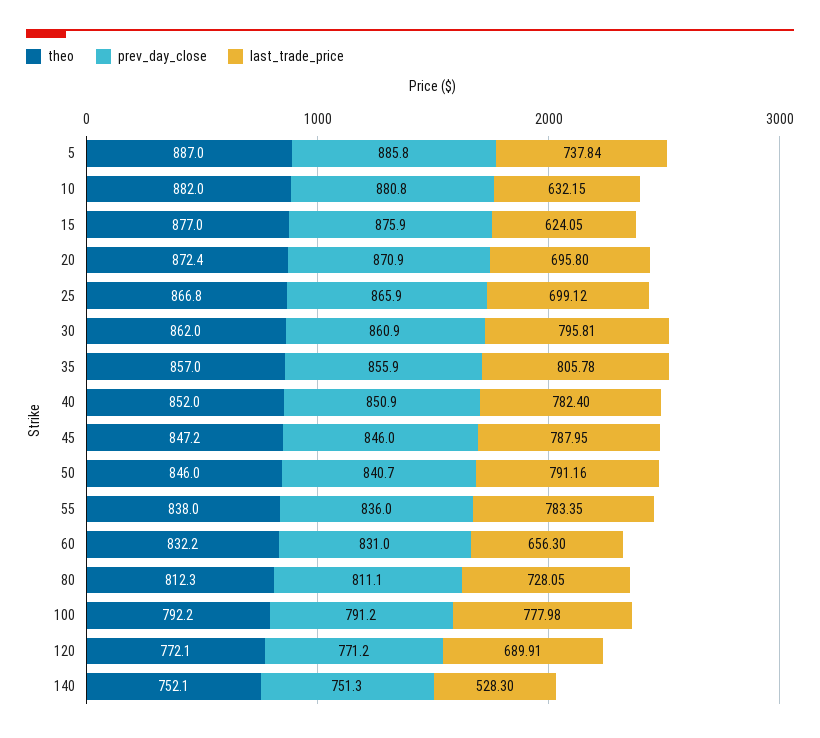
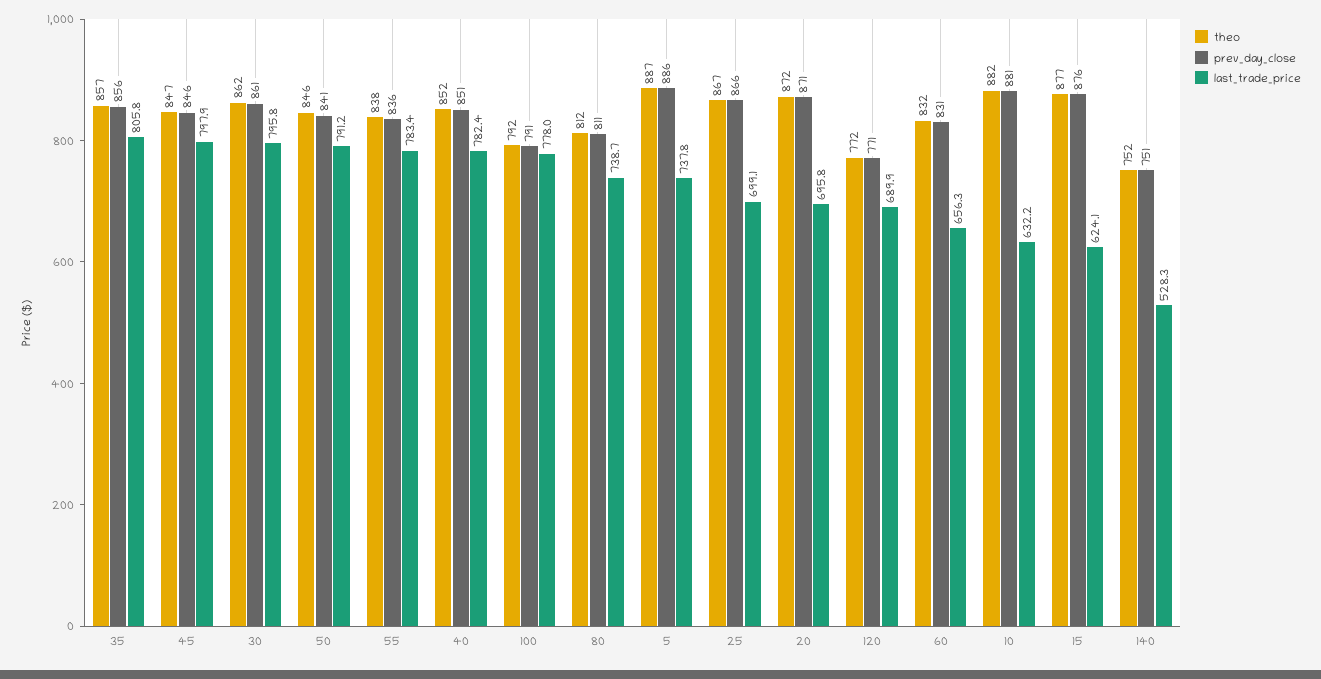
  {
    "theo": {
      "5": 887,
      "10": 882,
      "15": 877,
      "20": 872.4,
      "25": 866.8,
      "30": 862,
      "35": 857,
      "40": 852,
      "45": 847.2,
      "50": 846,
      "55": 838,
      "60": 832.2,
      "80": 812.3,
      "100": 792.2,
      "120": 772.1,
      "140": 752.1
    },
    "prev_day_close": {
      "5": 885.8,
      "10": 880.8,
      "15": 875.9,
      "20": 870.9,
      "25": 865.9,
      "30": 860.9,
      "35": 855.9,
      "40": 850.9,
      "45": 846,
      "50": 840.7,
      "55": 836,
      "60": 831,
      "80": 811.1,
      "100": 791.2,
      "120": 771.2,
      "140": 751.3
    },
    "last_trade_price": {
      "5": 737.84,
      "10": 632.15,
      "15": 624.05,
      "20": 695.8,
      "25": 699.12,
      "30": 795.81,
      "35": 805.78,
      "40": 782.4,
-     "45": 787.95,
+     "45": 797.9,
      "50": 791.16,
      "55": 783.35,
      "60": 656.3,
-     "80": 728.05,
+     "80": 738.7,
      "100": 777.98,
      "120": 689.91,
      "140": 528.3
    }
  }

